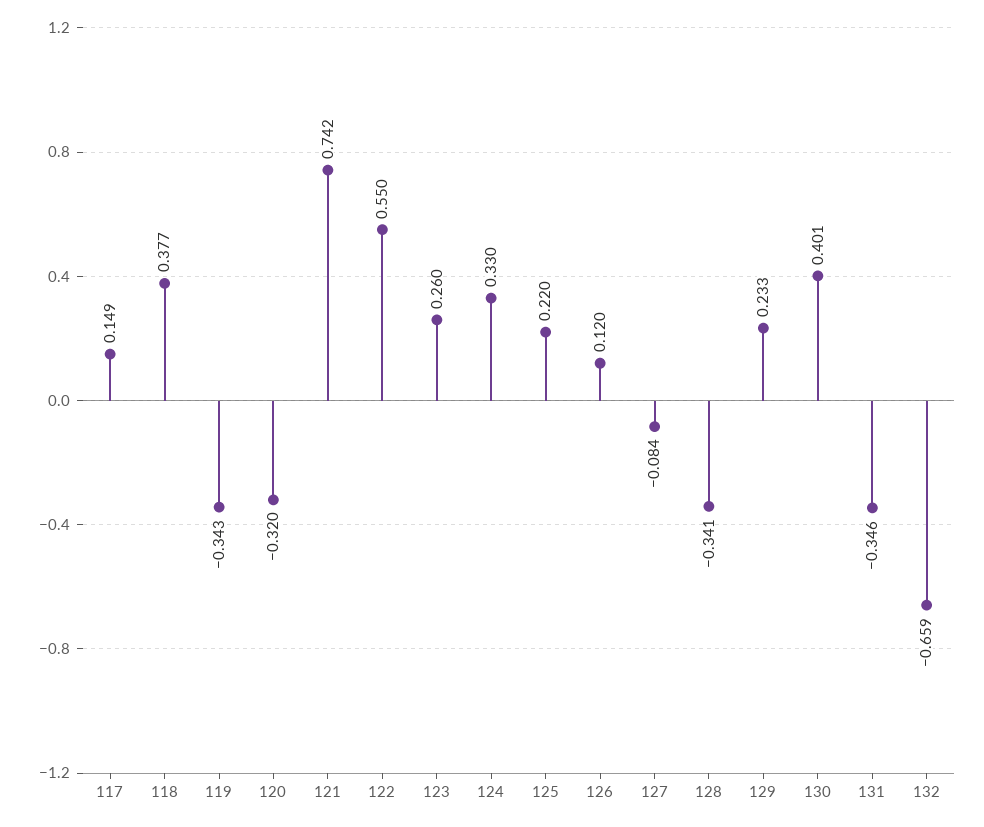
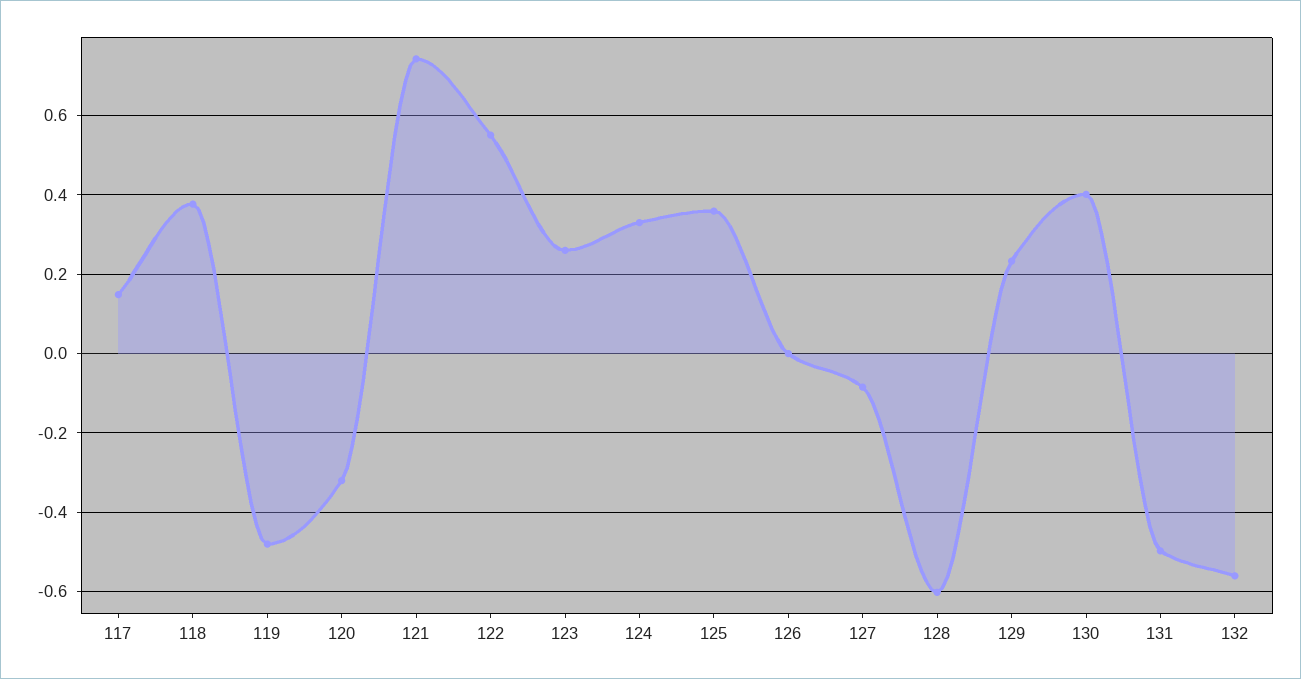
  {
    "117": 0.149,
    "118": 0.377,
-   "119": -0.343,
+   "119": -0.48,
    "120": -0.32,
    "121": 0.742,
    "122": 0.55,
    "123": 0.26,
    "124": 0.33,
-   "125": 0.22,
+   "125": 0.36,
-   "126": 0.12,
+   "126": 0,
    "127": -0.084,
-   "128": -0.341,
+   "128": -0.6,
    "129": 0.233,
    "130": 0.401,
-   "131": -0.346,
+   "131": -0.5,
-   "132": -0.659
+   "132": -0.56
  }

